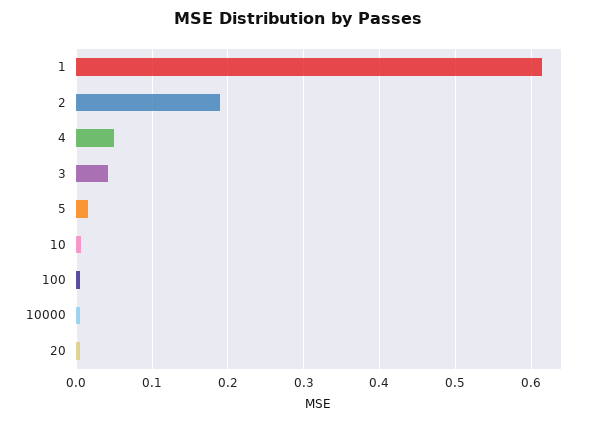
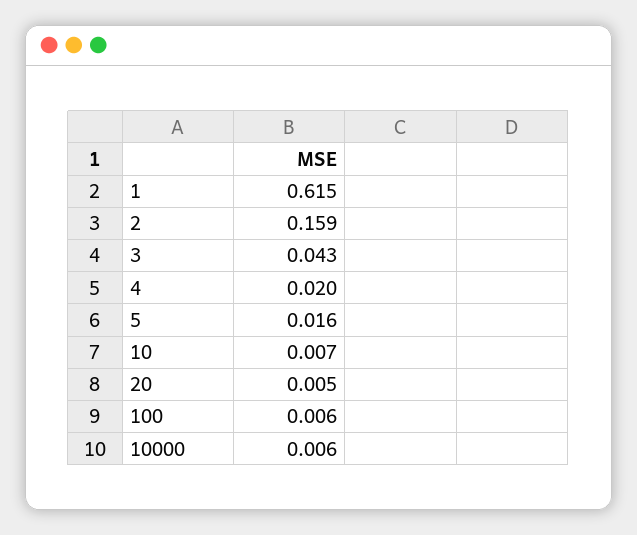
  {
    "1": 0.615,
-   "2": 0.19,
+   "2": 0.159,
-   "4": 0.05,
+   "4": 0.02,
    "3": 0.043,
    "5": 0.016,
    "10": 0.007,
    "100": 0.006,
    "10000": 0.006,
    "20": 0.005
  }

